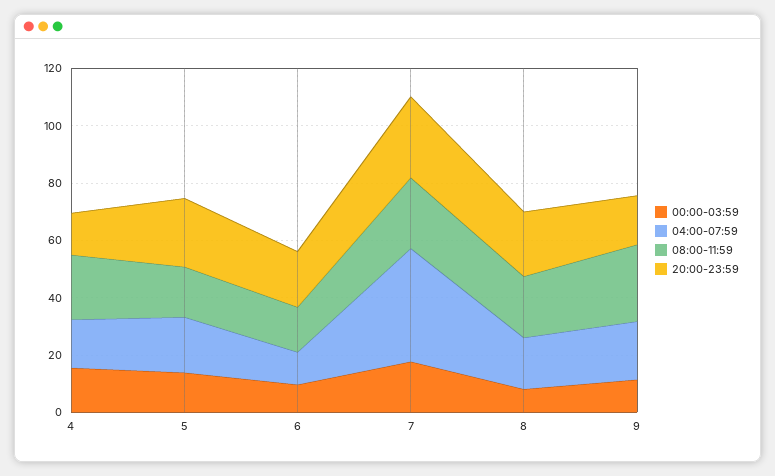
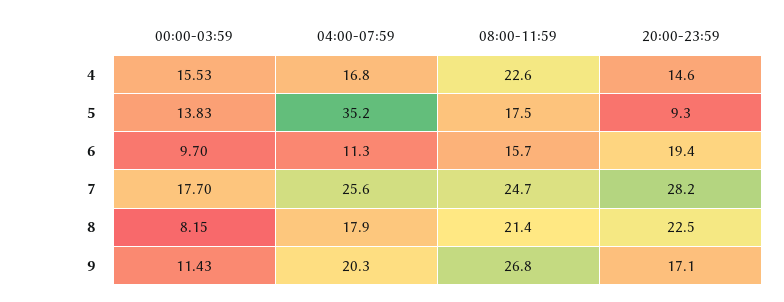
  {
    "00:00-03:59": {
      "4": 15.53,
      "5": 13.83,
      "6": 9.7,
      "7": 17.7,
      "8": 8.15,
      "9": 11.43
    },
    "04:00-07:59": {
      "4": 16.8,
-     "5": 20,
+     "5": 35.2,
      "6": 11.3,
-     "7": 40,
+     "7": 25.6,
      "8": 17.9,
      "9": 20.3
    },
    "08:00-11:59": {
      "4": 22.6,
      "5": 17.5,
      "6": 15.7,
      "7": 24.7,
      "8": 21.4,
      "9": 26.8
    },
    "20:00-23:59": {
      "4": 14.6,
-     "5": 25,
+     "5": 9.3,
      "6": 19.4,
      "7": 28.2,
      "8": 22.5,
      "9": 17.1
    }
  }

